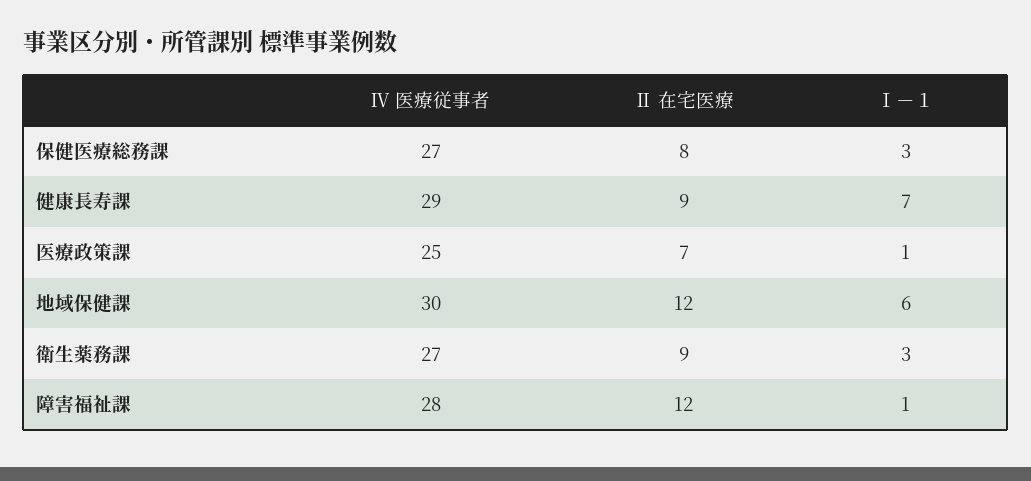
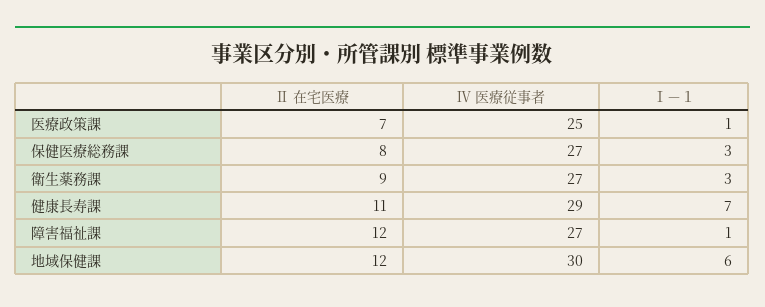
  {
    "Ⅳ 医療従事者": {
      "保健医療総務課": 27,
      "健康長寿課": 29,
      "医療政策課": 25,
      "地域保健課": 30,
      "衛生薬務課": 27,
-     "障害福祉課": 28
+     "障害福祉課": 27
    },
    "Ⅱ 在宅医療": {
      "保健医療総務課": 8,
-     "健康長寿課": 9,
+     "健康長寿課": 11,
      "医療政策課": 7,
      "地域保健課": 12,
      "衛生薬務課": 9,
      "障害福祉課": 12
    },
    "Ⅰ－１": {
      "保健医療総務課": 3,
      "健康長寿課": 7,
      "医療政策課": 1,
      "地域保健課": 6,
      "衛生薬務課": 3,
      "障害福祉課": 1
    }
  }

